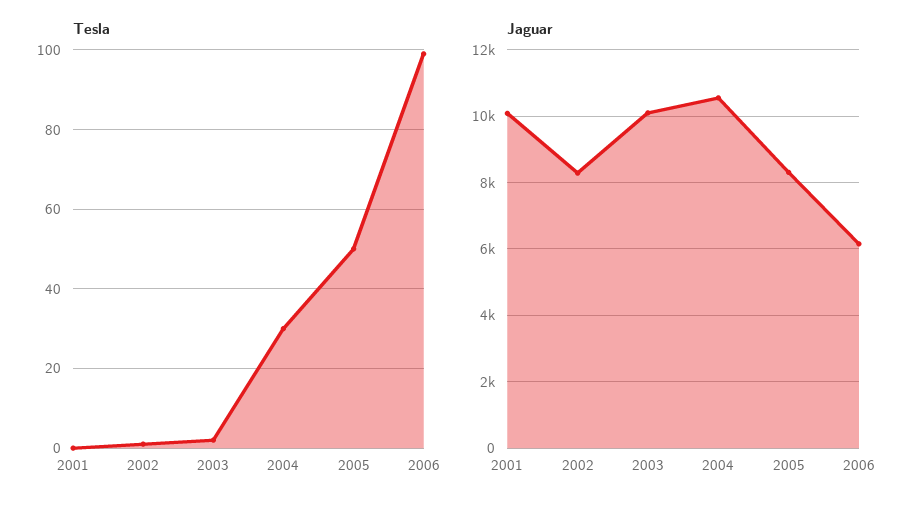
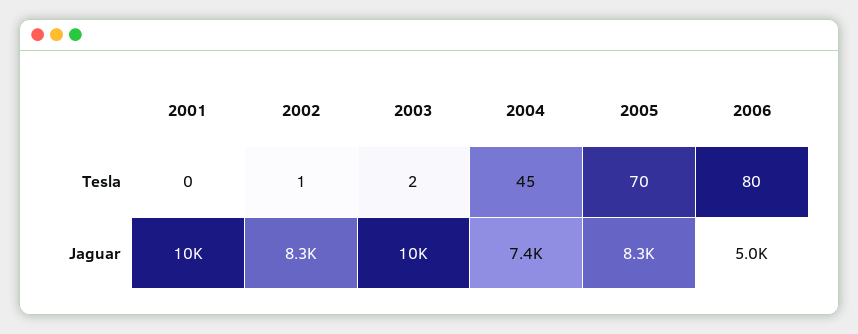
  {
    "Tesla": {
      "2001": 0,
      "2002": 1,
      "2003": 2,
-     "2004": 30,
+     "2004": 45,
-     "2005": 50,
+     "2005": 70,
-     "2006": 100
+     "2006": 80
    },
    "Jaguar": {
      "2001": 10000,
      "2002": 8300,
      "2003": 10000,
-     "2004": 10600,
+     "2004": 7400,
      "2005": 8300,
-     "2006": 6200
+     "2006": 5000
    }
  }

